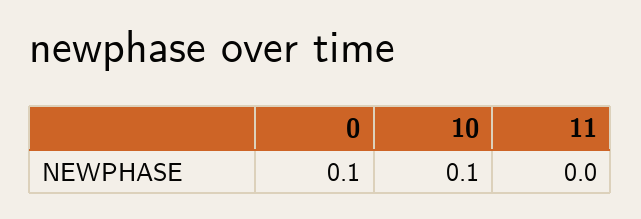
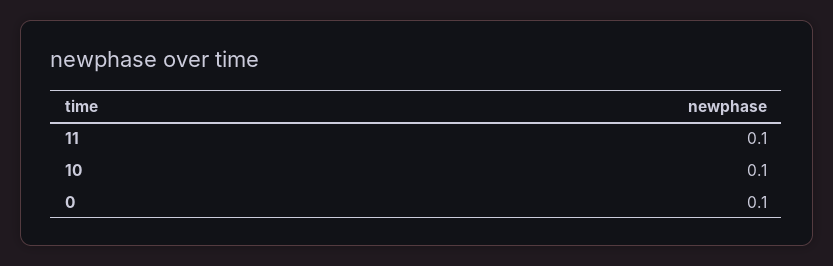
  {
    "0": 0.1,
    "10": 0.1,
-   "11": 0
+   "11": 0.1
  }

